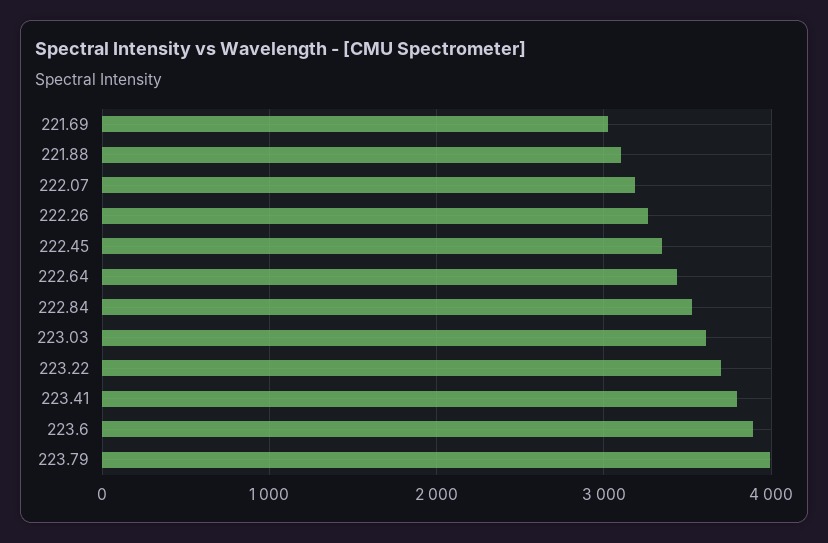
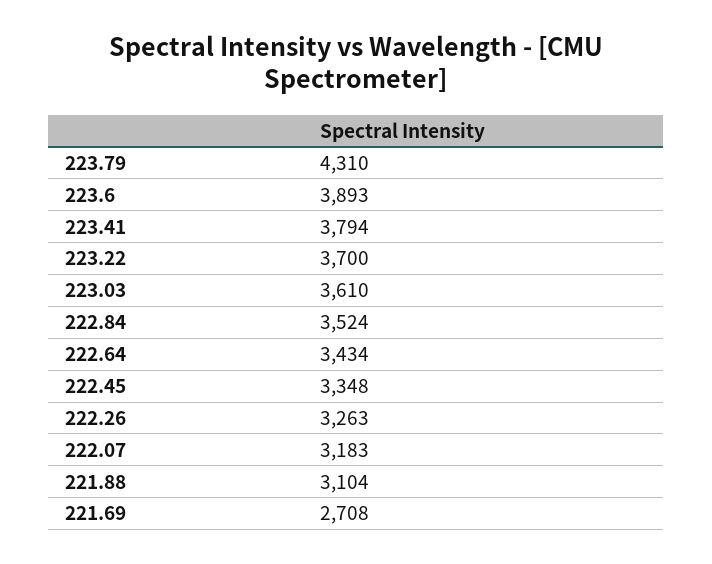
  {
-   "221.69": 3000,
+   "221.69": 2708,
    "221.88": 3104,
    "222.07": 3183,
    "222.26": 3263,
    "222.45": 3348,
    "222.64": 3434,
    "222.84": 3524,
    "223.03": 3610,
    "223.22": 3700,
    "223.41": 3794,
    "223.6": 3893,
-   "223.79": 4000
+   "223.79": 4310
  }

